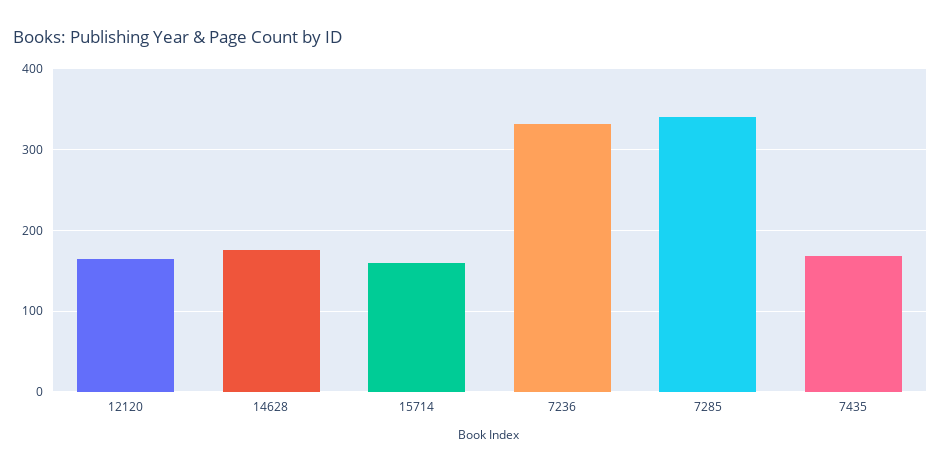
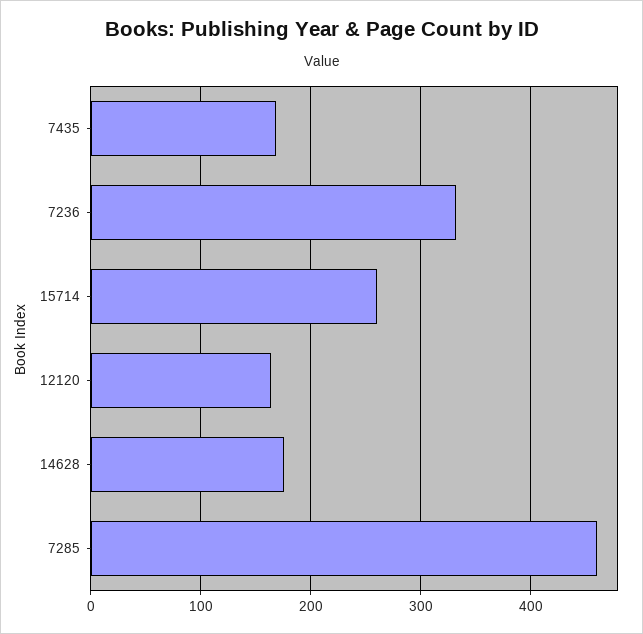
  {
    "12120": 160,
    "14628": 180,
-   "15714": 160,
+   "15714": 260,
    "7236": 330,
-   "7285": 340,
+   "7285": 460,
    "7435": 170
  }

